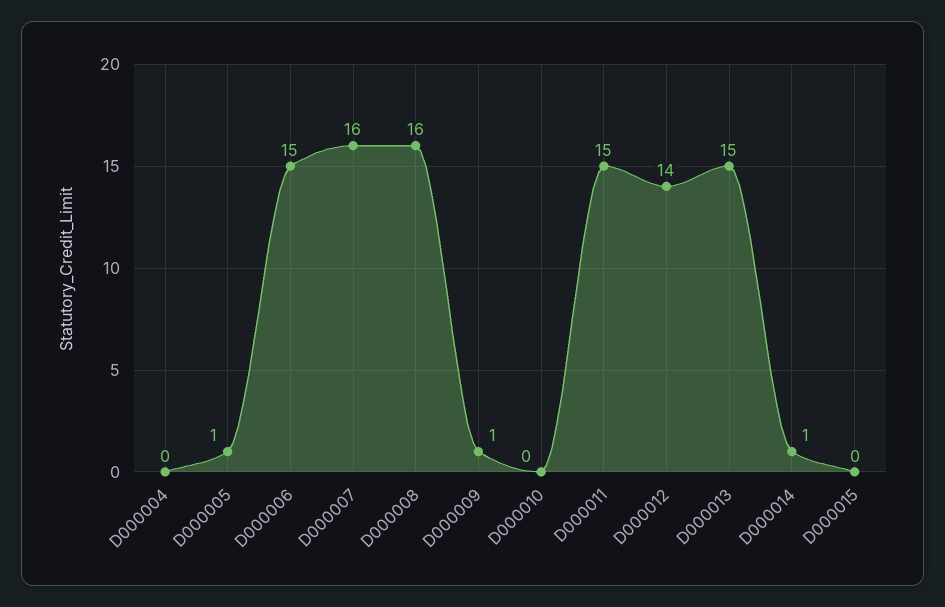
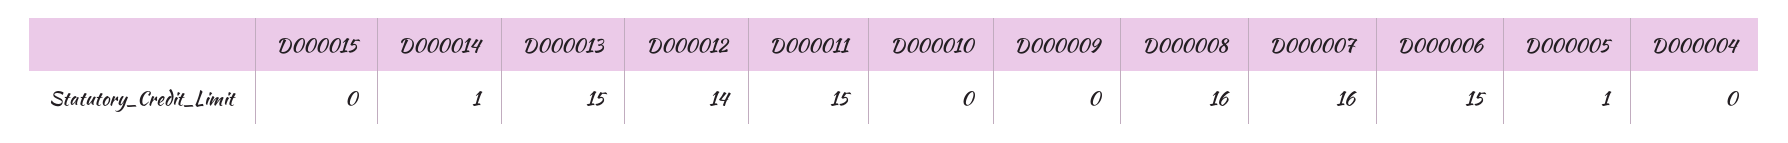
  {
    "D000004": 0,
    "D000005": 1,
    "D000006": 15,
    "D000007": 16,
    "D000008": 16,
-   "D000009": 1,
+   "D000009": 0,
    "D000010": 0,
    "D000011": 15,
    "D000012": 14,
    "D000013": 15,
    "D000014": 1,
    "D000015": 0
  }

